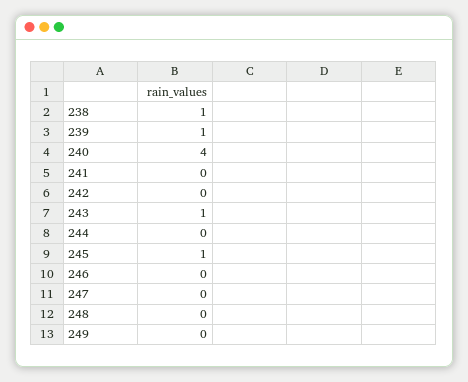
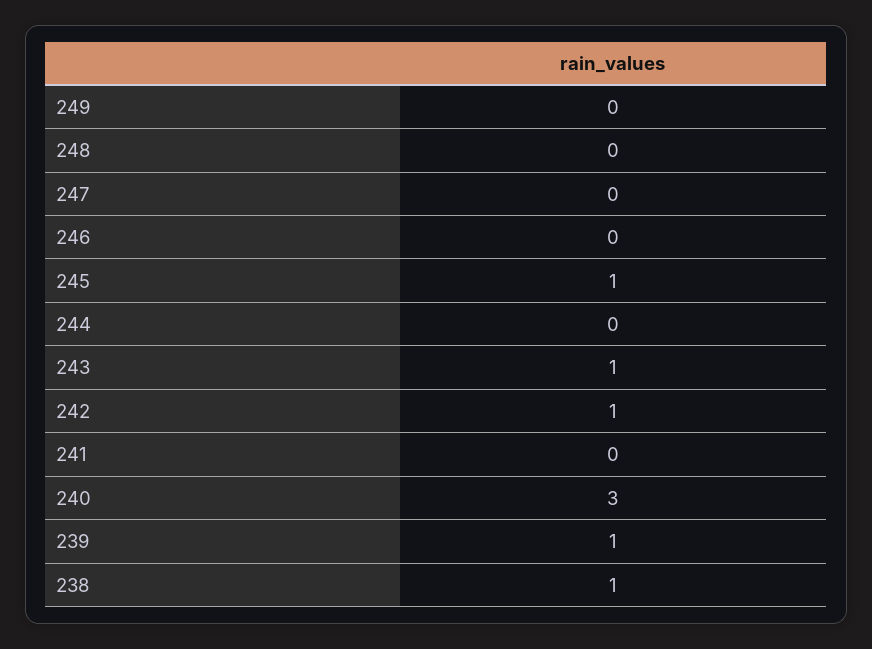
  {
    "238": 1,
    "239": 1,
-   "240": 4,
+   "240": 3,
    "241": 0,
-   "242": 0,
+   "242": 1,
    "243": 1,
    "244": 0,
    "245": 1,
    "246": 0,
    "247": 0,
    "248": 0,
    "249": 0
  }

